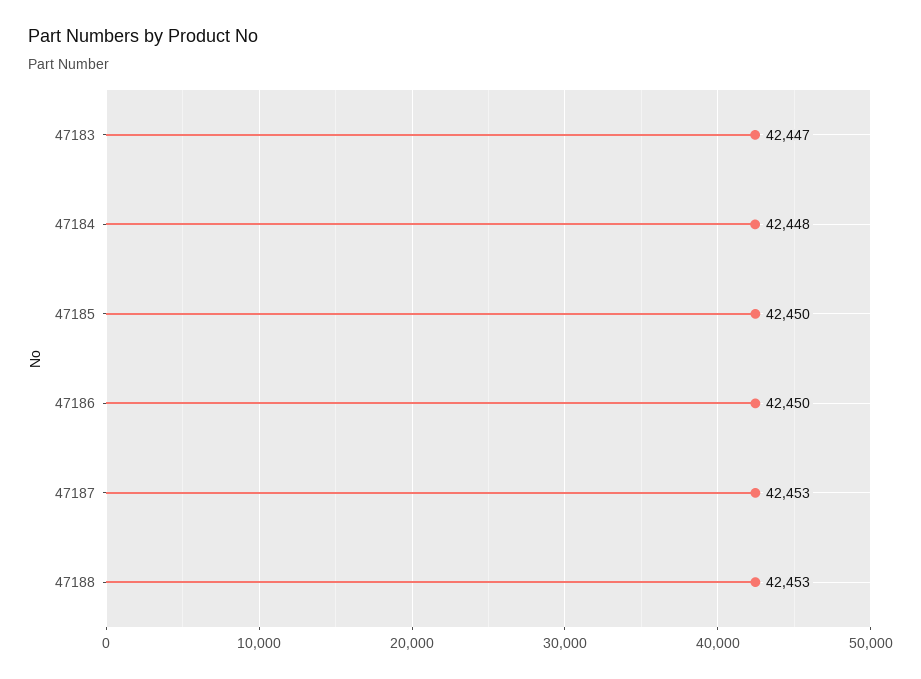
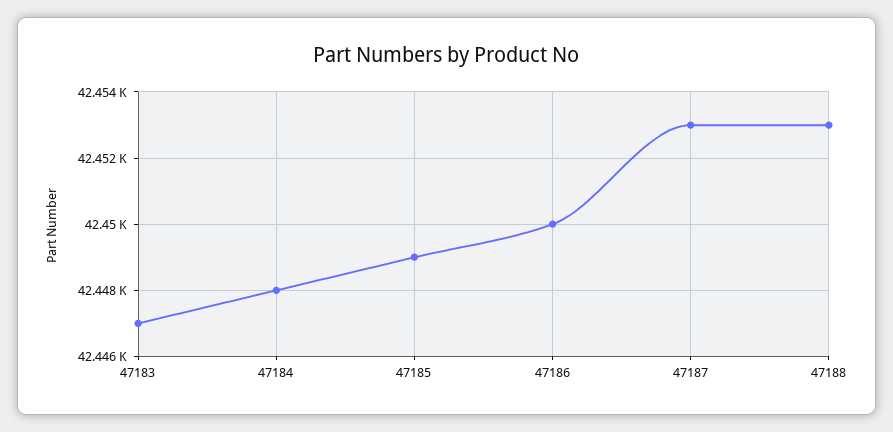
  {
    "47183": 42447,
    "47184": 42448,
-   "47185": 42450,
+   "47185": 42449,
    "47186": 42450,
    "47187": 42453,
    "47188": 42453
  }

